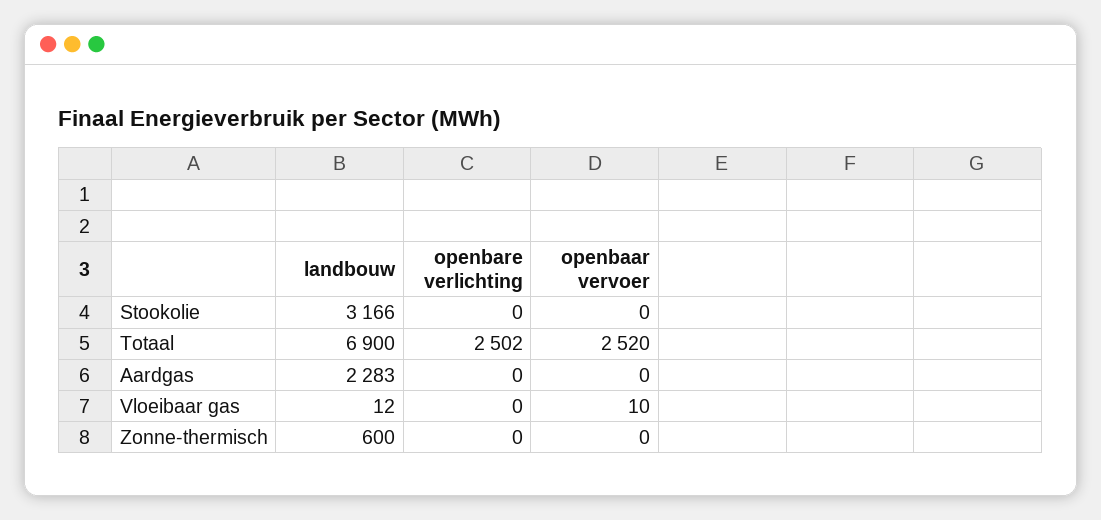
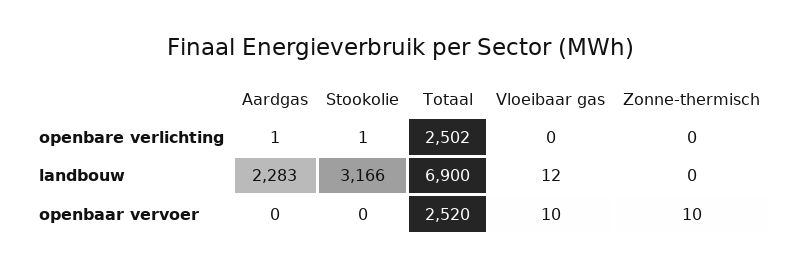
  {
    "landbouw": {
      "Stookolie": 3166,
      "Totaal": 6900,
      "Aardgas": 2283,
      "Vloeibaar gas": 12,
-     "Zonne-thermisch": 600
+     "Zonne-thermisch": 0
    },
    "openbare verlichting": {
-     "Stookolie": 0,
+     "Stookolie": 1,
      "Totaal": 2502,
-     "Aardgas": 0,
+     "Aardgas": 1,
      "Vloeibaar gas": 0,
      "Zonne-thermisch": 0
    },
    "openbaar vervoer": {
      "Stookolie": 0,
      "Totaal": 2520,
      "Aardgas": 0,
      "Vloeibaar gas": 10,
-     "Zonne-thermisch": 0
+     "Zonne-thermisch": 10
    }
  }

